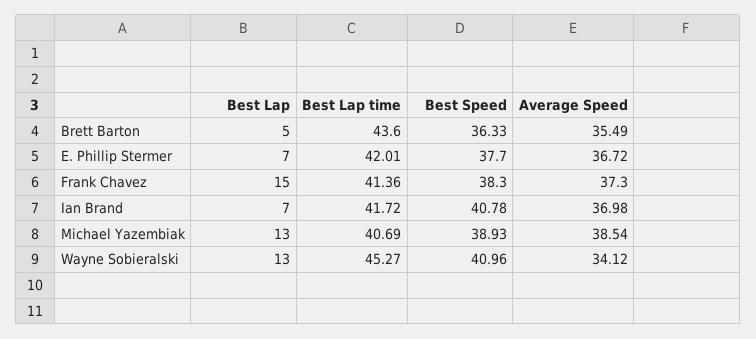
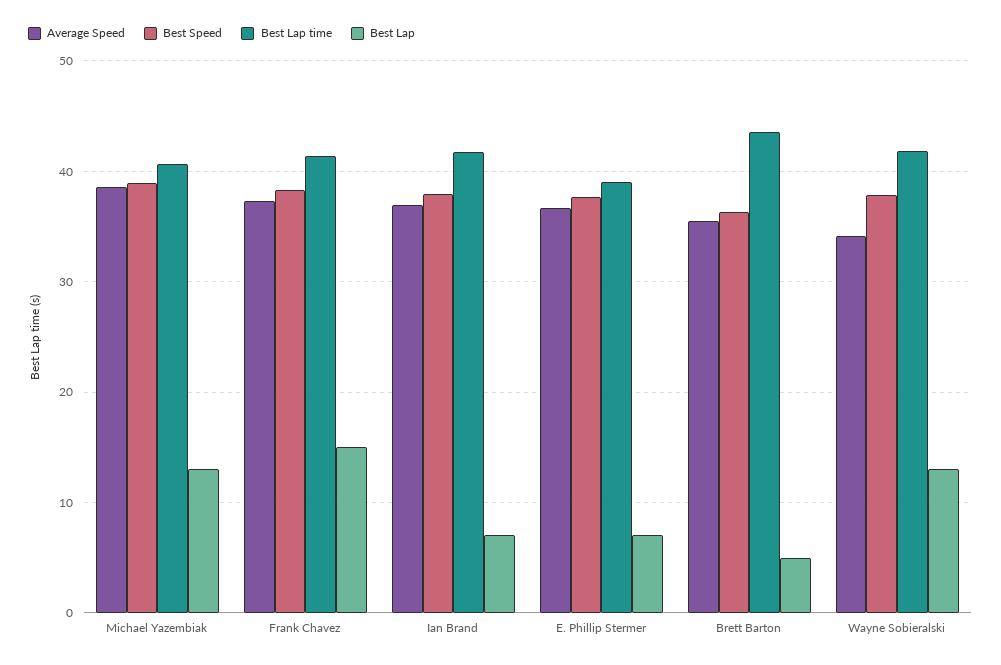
  {
    "Best Lap": {
      "Brett Barton": 5,
      "E. Phillip Stermer": 7,
      "Frank Chavez": 15,
      "Ian Brand": 7,
      "Michael Yazembiak": 13,
      "Wayne Sobieralski": 13
    },
    "Best Lap time": {
      "Brett Barton": 43.6,
-     "E. Phillip Stermer": 42.01,
+     "E. Phillip Stermer": 39,
      "Frank Chavez": 41.36,
      "Ian Brand": 41.72,
      "Michael Yazembiak": 40.69,
-     "Wayne Sobieralski": 45.27
+     "Wayne Sobieralski": 42
    },
    "Best Speed": {
      "Brett Barton": 36.33,
      "E. Phillip Stermer": 37.7,
      "Frank Chavez": 38.3,
-     "Ian Brand": 40.78,
+     "Ian Brand": 38,
      "Michael Yazembiak": 38.93,
-     "Wayne Sobieralski": 40.96
+     "Wayne Sobieralski": 38
    },
    "Average Speed": {
      "Brett Barton": 35.49,
      "E. Phillip Stermer": 36.72,
      "Frank Chavez": 37.3,
      "Ian Brand": 36.98,
      "Michael Yazembiak": 38.54,
      "Wayne Sobieralski": 34.12
    }
  }

